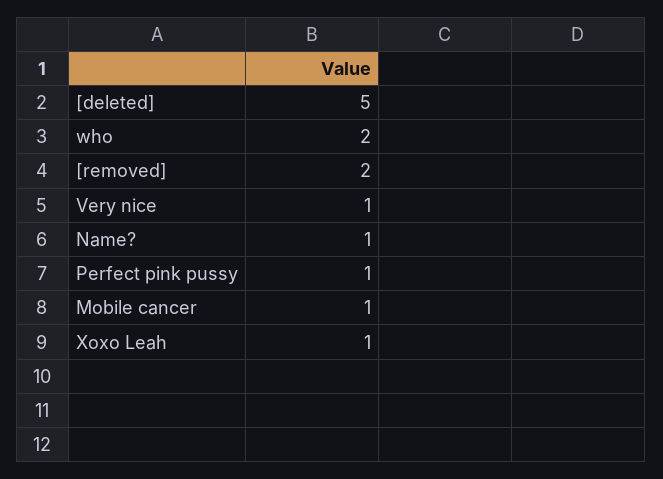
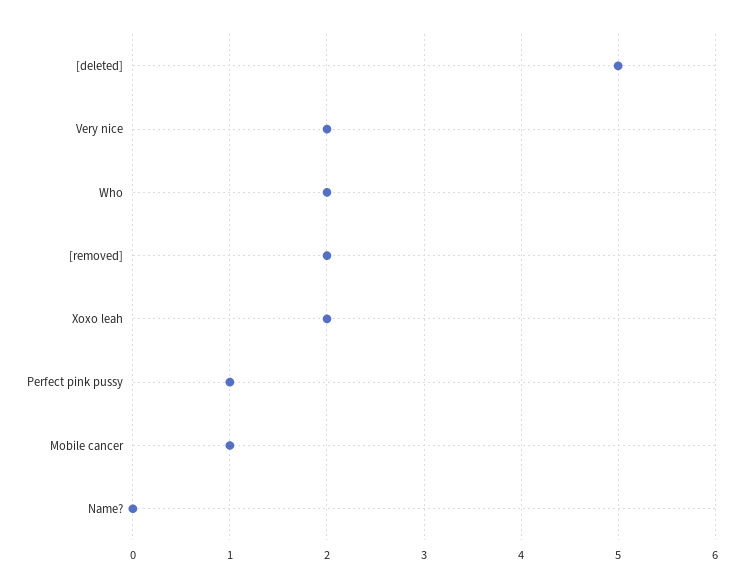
  {
    "[deleted]": 5,
    "who": 2,
    "[removed]": 2,
-   "Very nice": 1,
+   "Very nice": 2,
-   "Name?": 1,
+   "Name?": 0,
    "Perfect pink pussy": 1,
    "Mobile cancer": 1,
-   "Xoxo Leah": 1
+   "Xoxo Leah": 2
  }

